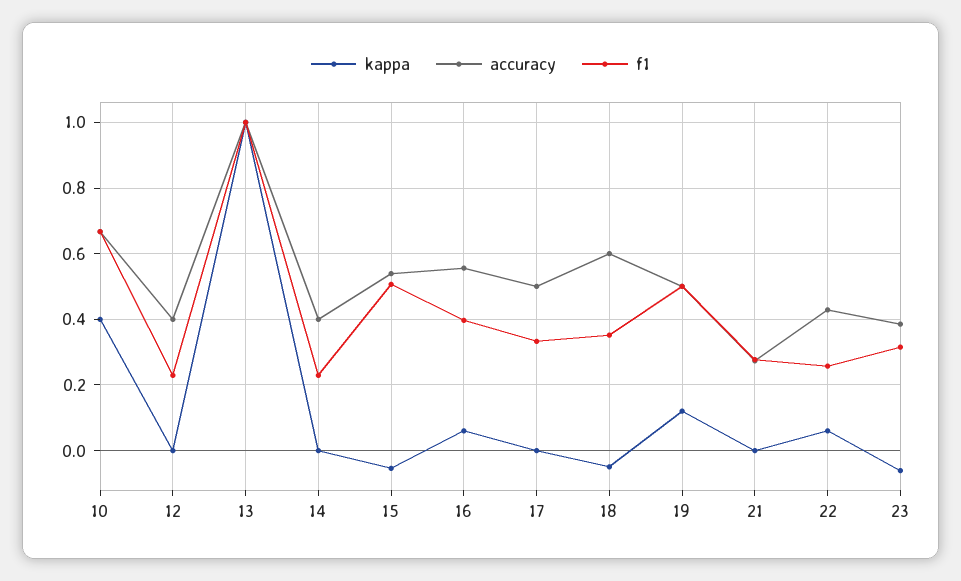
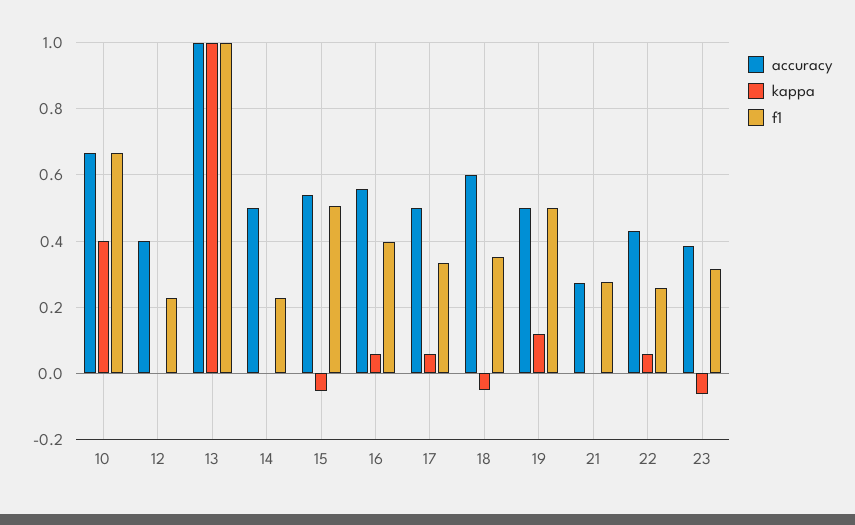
  {
    "kappa": {
      "10": 0.4,
      "12": 0,
      "13": 1,
      "14": 0,
      "15": -0.06,
      "16": 0.06,
-     "17": 0,
+     "17": 0.06,
      "18": -0.06,
      "19": 0.12,
      "21": 0,
      "22": 0.06,
      "23": -0.06
    },
    "accuracy": {
      "10": 0.66,
      "12": 0.4,
      "13": 1,
-     "14": 0.4,
+     "14": 0.5,
      "15": 0.54,
      "16": 0.56,
      "17": 0.5,
      "18": 0.6,
      "19": 0.5,
      "21": 0.28,
      "22": 0.42,
      "23": 0.38
    },
    "f1": {
      "10": 0.66,
      "12": 0.22,
      "13": 1,
      "14": 0.22,
      "15": 0.5,
      "16": 0.4,
      "17": 0.34,
      "18": 0.36,
      "19": 0.5,
      "21": 0.28,
      "22": 0.26,
      "23": 0.32
    }
  }

